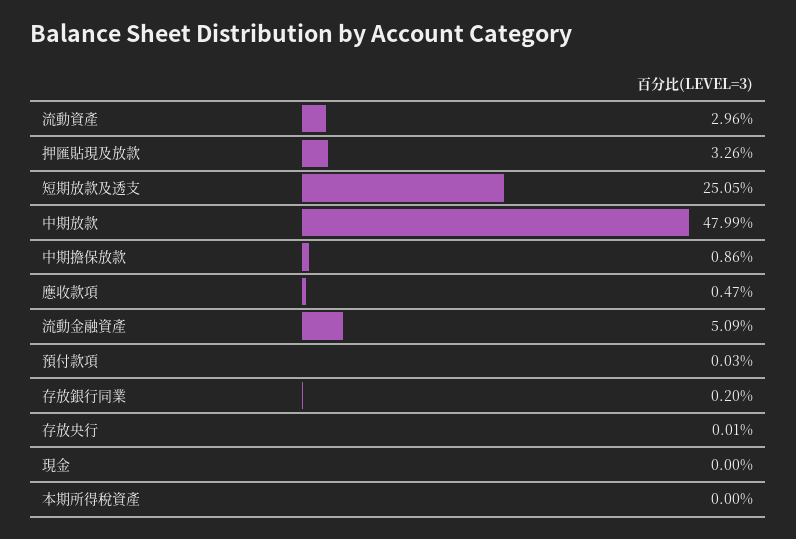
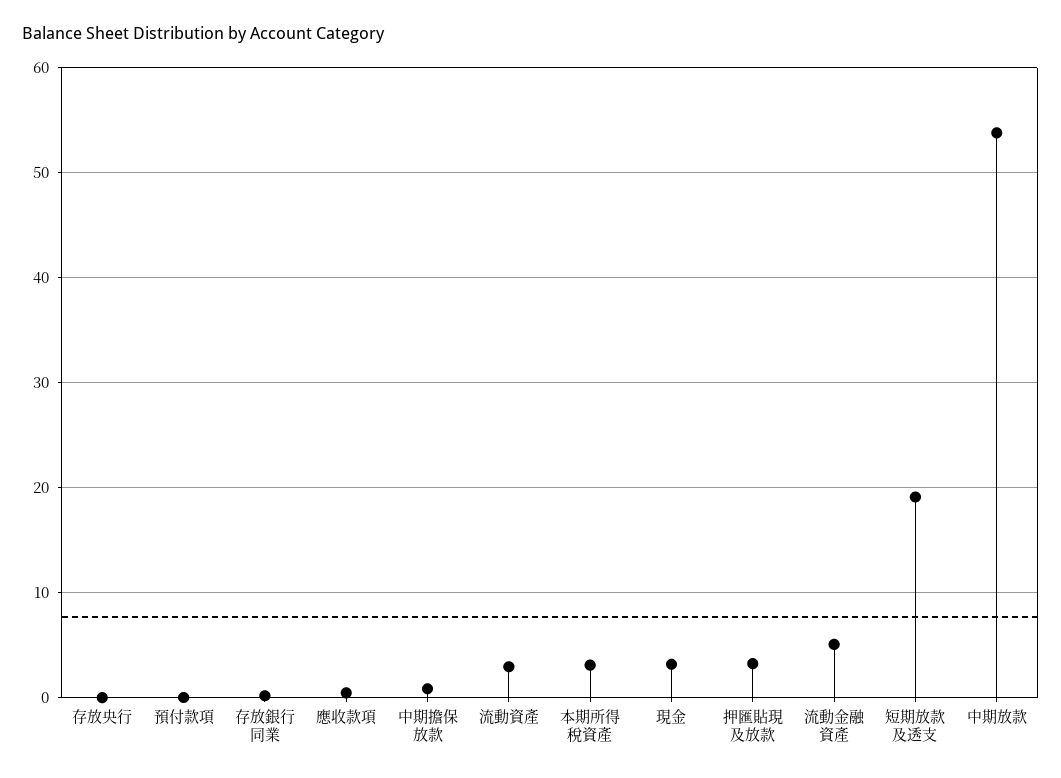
  {
    "流動資產": 2.96,
    "押匯貼現及放款": 3.26,
-   "短期放款及透支": 25.05,
+   "短期放款及透支": 19,
-   "中期放款": 47.99,
+   "中期放款": 54,
    "中期擔保放款": 0.86,
    "應收款項": 0.47,
    "流動金融資產": 5.09,
    "預付款項": 0.03,
    "存放銀行同業": 0.2,
    "存放央行": 0.01,
-   "現金": 0,
+   "現金": 3,
-   "本期所得稅資產": 0
+   "本期所得稅資產": 3
  }

